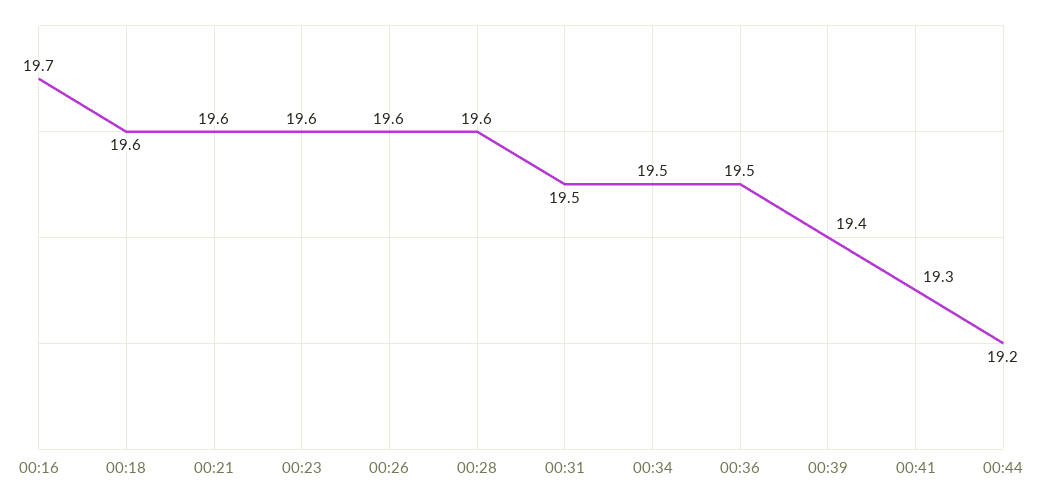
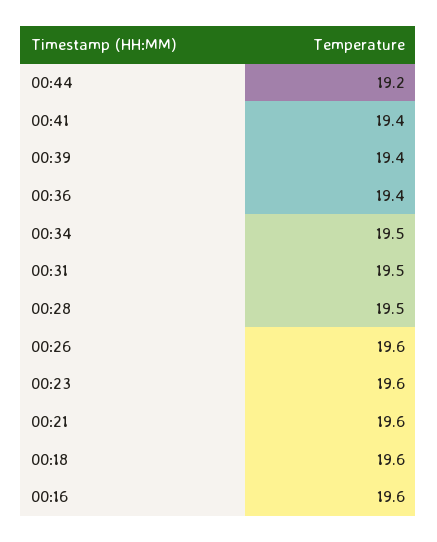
  {
-   "00:16": 19.7,
+   "00:16": 19.6,
    "00:18": 19.6,
    "00:21": 19.6,
    "00:23": 19.6,
    "00:26": 19.6,
-   "00:28": 19.6,
+   "00:28": 19.5,
    "00:31": 19.5,
    "00:34": 19.5,
-   "00:36": 19.5,
+   "00:36": 19.4,
    "00:39": 19.4,
-   "00:41": 19.3,
+   "00:41": 19.4,
    "00:44": 19.2
  }

